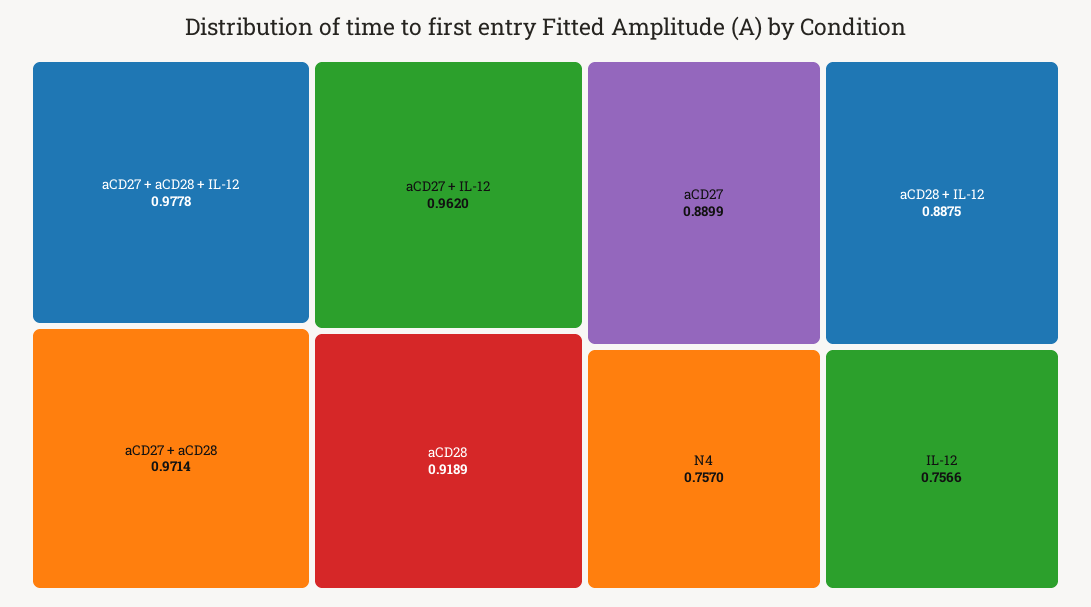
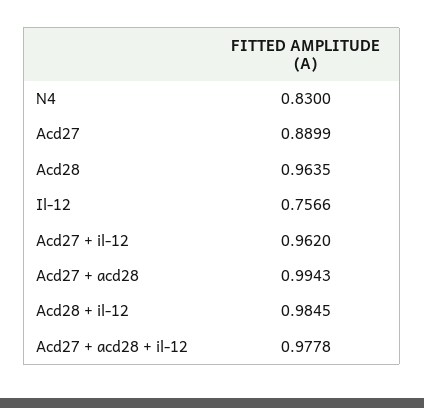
  {
    "aCD27 + aCD28 + IL-12": 0.9778,
-   "aCD27 + aCD28": 0.9714,
+   "aCD27 + aCD28": 0.9943,
    "aCD27 + IL-12": 0.962,
-   "aCD28": 0.9189,
+   "aCD28": 0.9635,
    "aCD27": 0.8899,
-   "aCD28 + IL-12": 0.8875,
+   "aCD28 + IL-12": 0.9845,
-   "N4": 0.757,
+   "N4": 0.83,
    "IL-12": 0.7566
  }

